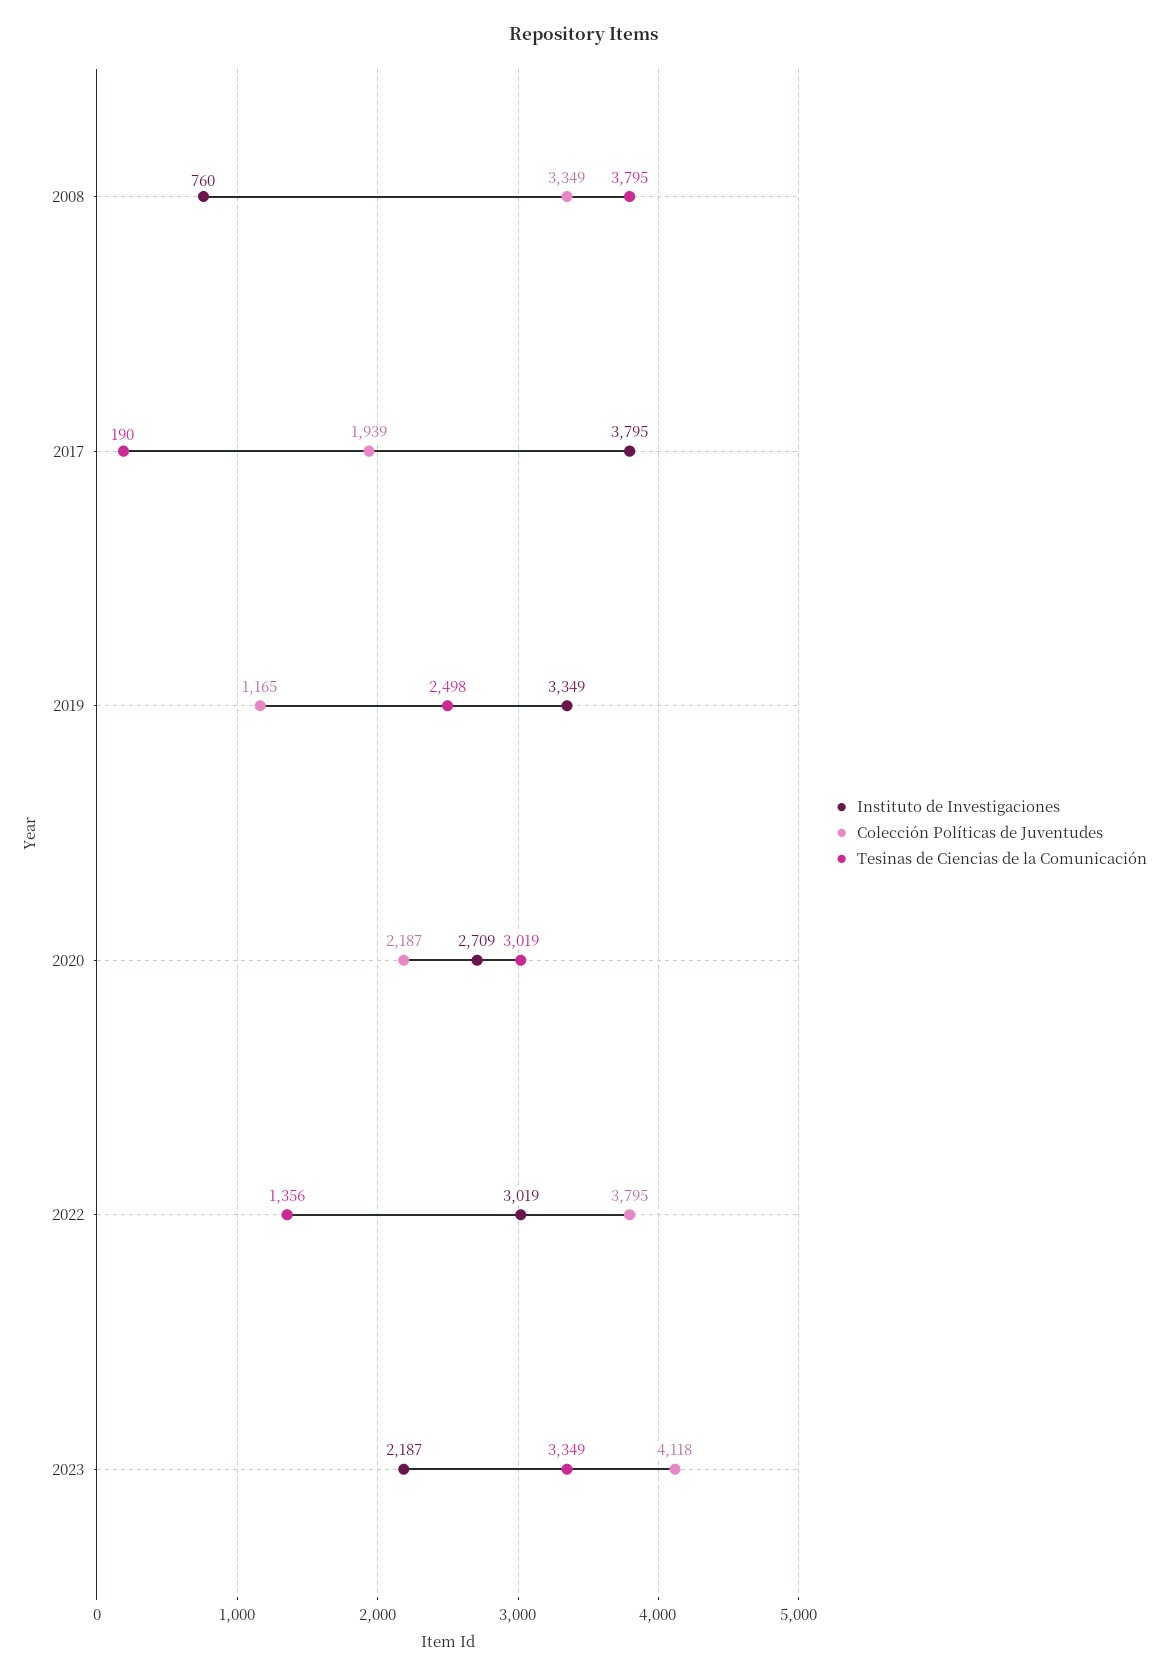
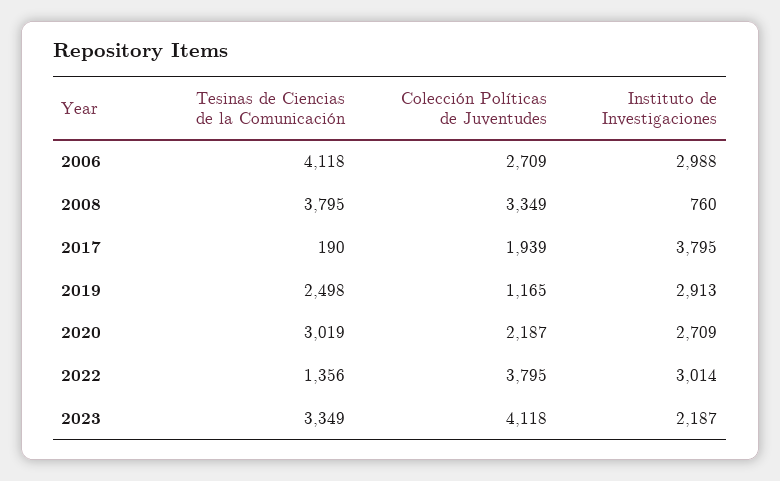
  {
    "Instituto de Investigaciones": {
      "2008": 760,
      "2017": 3795,
-     "2019": 3349,
+     "2019": 2913,
      "2020": 2709,
-     "2022": 3019,
+     "2022": 3014,
-     "2023": 2187
+     "2023": 2187,
+     "2006": 2988
    },
    "Colección Políticas de Juventudes": {
      "2008": 3349,
      "2017": 1939,
      "2019": 1165,
      "2020": 2187,
      "2022": 3795,
-     "2023": 4118
+     "2023": 4118,
+     "2006": 2709
    },
    "Tesinas de Ciencias de la Comunicación": {
      "2008": 3795,
      "2017": 190,
      "2019": 2498,
      "2020": 3019,
      "2022": 1356,
-     "2023": 3349
+     "2023": 3349,
+     "2006": 4118
    }
  }

